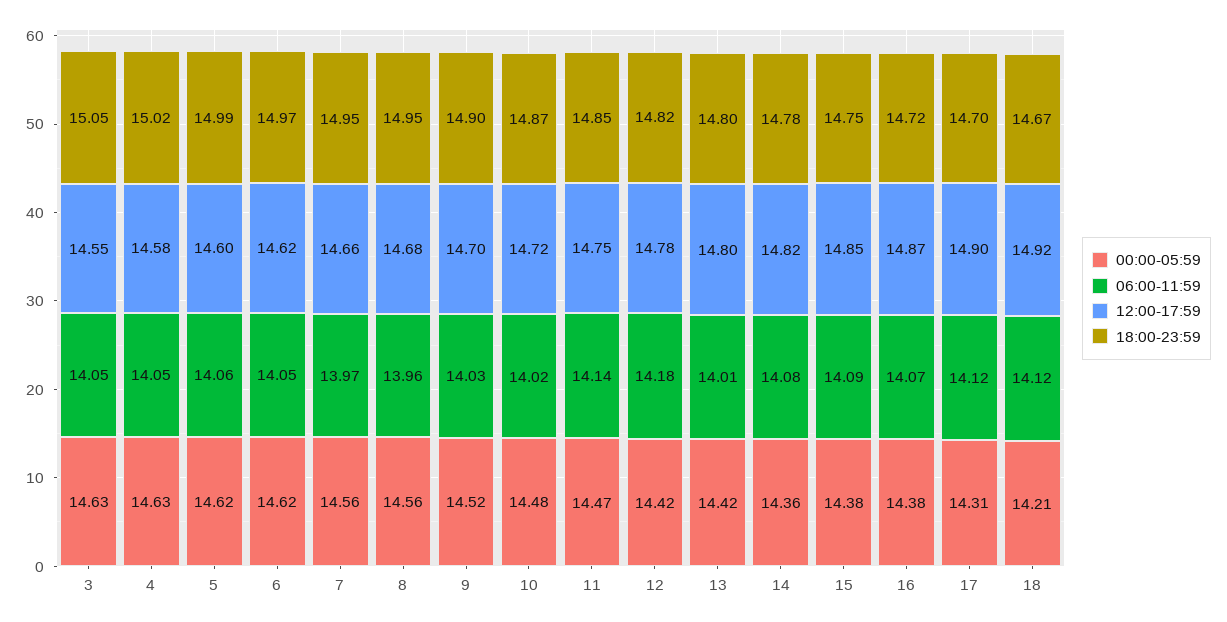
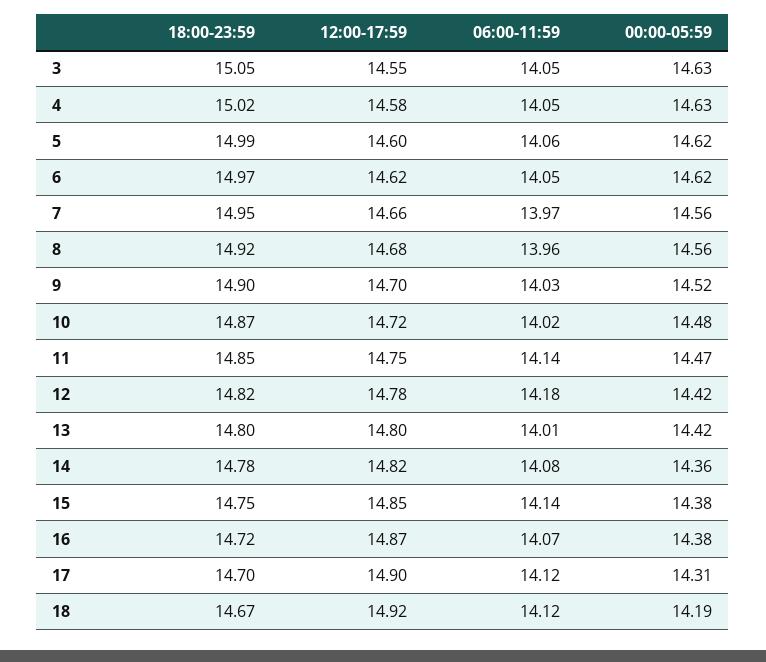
  {
    "00:00-05:59": {
      "3": 14.63,
      "4": 14.63,
      "5": 14.62,
      "6": 14.62,
      "7": 14.56,
      "8": 14.56,
      "9": 14.52,
      "10": 14.48,
      "11": 14.47,
      "12": 14.42,
      "13": 14.42,
      "14": 14.36,
      "15": 14.38,
      "16": 14.38,
      "17": 14.31,
-     "18": 14.21
+     "18": 14.19
    },
    "06:00-11:59": {
      "3": 14.05,
      "4": 14.05,
      "5": 14.06,
      "6": 14.05,
      "7": 13.97,
      "8": 13.96,
      "9": 14.03,
      "10": 14.02,
      "11": 14.14,
      "12": 14.18,
      "13": 14.01,
      "14": 14.08,
-     "15": 14.09,
+     "15": 14.14,
      "16": 14.07,
      "17": 14.12,
      "18": 14.12
    },
    "12:00-17:59": {
      "3": 14.55,
      "4": 14.58,
      "5": 14.6,
      "6": 14.62,
      "7": 14.66,
      "8": 14.68,
      "9": 14.7,
      "10": 14.72,
      "11": 14.75,
      "12": 14.78,
      "13": 14.8,
      "14": 14.82,
      "15": 14.85,
      "16": 14.87,
      "17": 14.9,
      "18": 14.92
    },
    "18:00-23:59": {
      "3": 15.05,
      "4": 15.02,
      "5": 14.99,
      "6": 14.97,
      "7": 14.95,
-     "8": 14.95,
+     "8": 14.92,
      "9": 14.9,
      "10": 14.87,
      "11": 14.85,
      "12": 14.82,
      "13": 14.8,
      "14": 14.78,
      "15": 14.75,
      "16": 14.72,
      "17": 14.7,
      "18": 14.67
    }
  }

